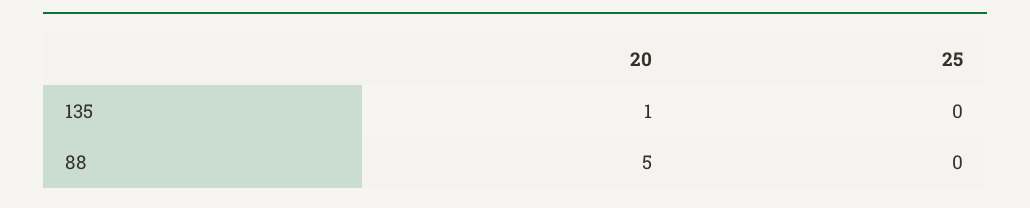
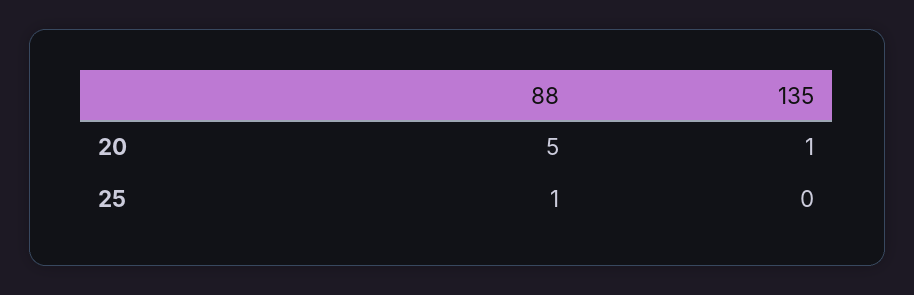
  {
    "20": {
      "135": 1,
      "88": 5
    },
    "25": {
      "135": 0,
-     "88": 0
+     "88": 1
    }
  }

